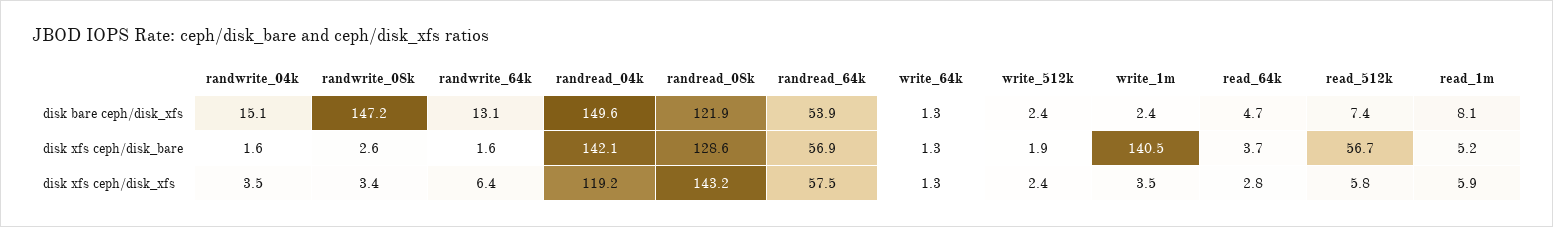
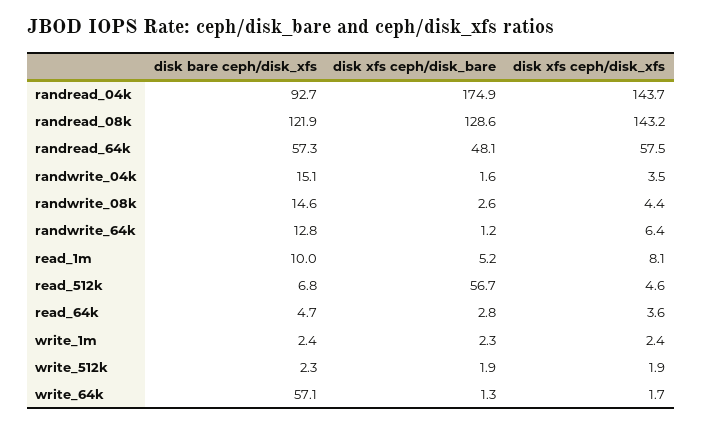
  {
    "randwrite_04k": {
      "disk bare ceph/disk_xfs": 15.1,
      "disk xfs ceph/disk_bare": 1.6,
      "disk xfs ceph/disk_xfs": 3.5
    },
    "randwrite_08k": {
-     "disk bare ceph/disk_xfs": 147.2,
+     "disk bare ceph/disk_xfs": 14.6,
      "disk xfs ceph/disk_bare": 2.6,
-     "disk xfs ceph/disk_xfs": 3.4
+     "disk xfs ceph/disk_xfs": 4.4
    },
    "randwrite_64k": {
-     "disk bare ceph/disk_xfs": 13.1,
+     "disk bare ceph/disk_xfs": 12.8,
-     "disk xfs ceph/disk_bare": 1.6,
+     "disk xfs ceph/disk_bare": 1.2,
      "disk xfs ceph/disk_xfs": 6.4
    },
    "randread_04k": {
-     "disk bare ceph/disk_xfs": 149.6,
+     "disk bare ceph/disk_xfs": 92.7,
-     "disk xfs ceph/disk_bare": 142.1,
+     "disk xfs ceph/disk_bare": 174.9,
-     "disk xfs ceph/disk_xfs": 119.2
+     "disk xfs ceph/disk_xfs": 143.7
    },
    "randread_08k": {
      "disk bare ceph/disk_xfs": 121.9,
      "disk xfs ceph/disk_bare": 128.6,
      "disk xfs ceph/disk_xfs": 143.2
    },
    "randread_64k": {
-     "disk bare ceph/disk_xfs": 53.9,
+     "disk bare ceph/disk_xfs": 57.3,
-     "disk xfs ceph/disk_bare": 56.9,
+     "disk xfs ceph/disk_bare": 48.1,
      "disk xfs ceph/disk_xfs": 57.5
    },
    "write_64k": {
-     "disk bare ceph/disk_xfs": 1.3,
+     "disk bare ceph/disk_xfs": 57.1,
      "disk xfs ceph/disk_bare": 1.3,
-     "disk xfs ceph/disk_xfs": 1.3
+     "disk xfs ceph/disk_xfs": 1.7
    },
    "write_512k": {
-     "disk bare ceph/disk_xfs": 2.4,
+     "disk bare ceph/disk_xfs": 2.3,
      "disk xfs ceph/disk_bare": 1.9,
-     "disk xfs ceph/disk_xfs": 2.4
+     "disk xfs ceph/disk_xfs": 1.9
    },
    "write_1m": {
      "disk bare ceph/disk_xfs": 2.4,
-     "disk xfs ceph/disk_bare": 140.5,
+     "disk xfs ceph/disk_bare": 2.3,
-     "disk xfs ceph/disk_xfs": 3.5
+     "disk xfs ceph/disk_xfs": 2.4
    },
    "read_64k": {
      "disk bare ceph/disk_xfs": 4.7,
-     "disk xfs ceph/disk_bare": 3.7,
+     "disk xfs ceph/disk_bare": 2.8,
-     "disk xfs ceph/disk_xfs": 2.8
+     "disk xfs ceph/disk_xfs": 3.6
    },
    "read_512k": {
-     "disk bare ceph/disk_xfs": 7.4,
+     "disk bare ceph/disk_xfs": 6.8,
      "disk xfs ceph/disk_bare": 56.7,
-     "disk xfs ceph/disk_xfs": 5.8
+     "disk xfs ceph/disk_xfs": 4.6
    },
    "read_1m": {
-     "disk bare ceph/disk_xfs": 8.1,
+     "disk bare ceph/disk_xfs": 10,
      "disk xfs ceph/disk_bare": 5.2,
-     "disk xfs ceph/disk_xfs": 5.9
+     "disk xfs ceph/disk_xfs": 8.1
    }
  }

